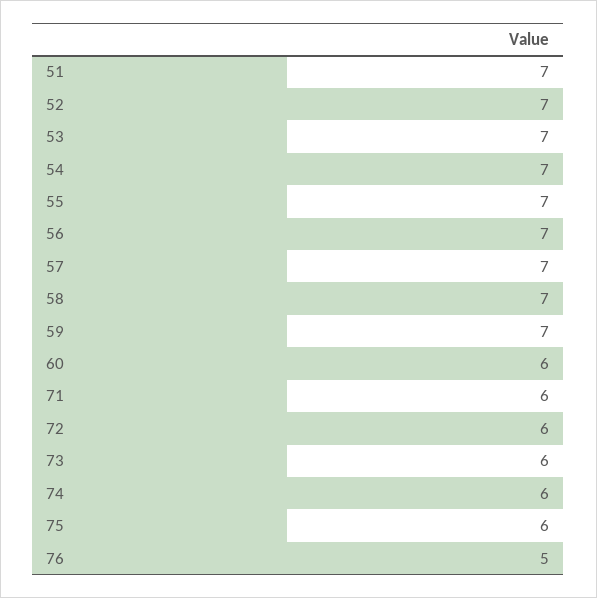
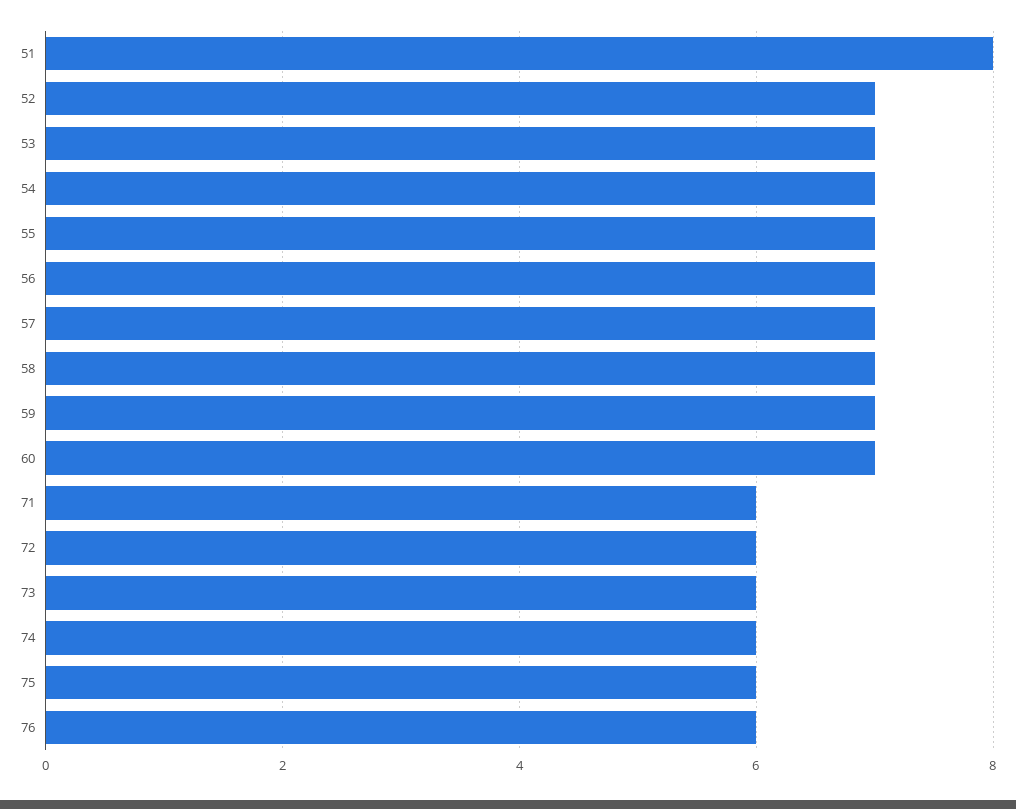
  {
-   "51": 7,
+   "51": 8,
    "52": 7,
    "53": 7,
    "54": 7,
    "55": 7,
    "56": 7,
    "57": 7,
    "58": 7,
    "59": 7,
-   "60": 6,
+   "60": 7,
    "71": 6,
    "72": 6,
    "73": 6,
    "74": 6,
    "75": 6,
-   "76": 5
+   "76": 6
  }

